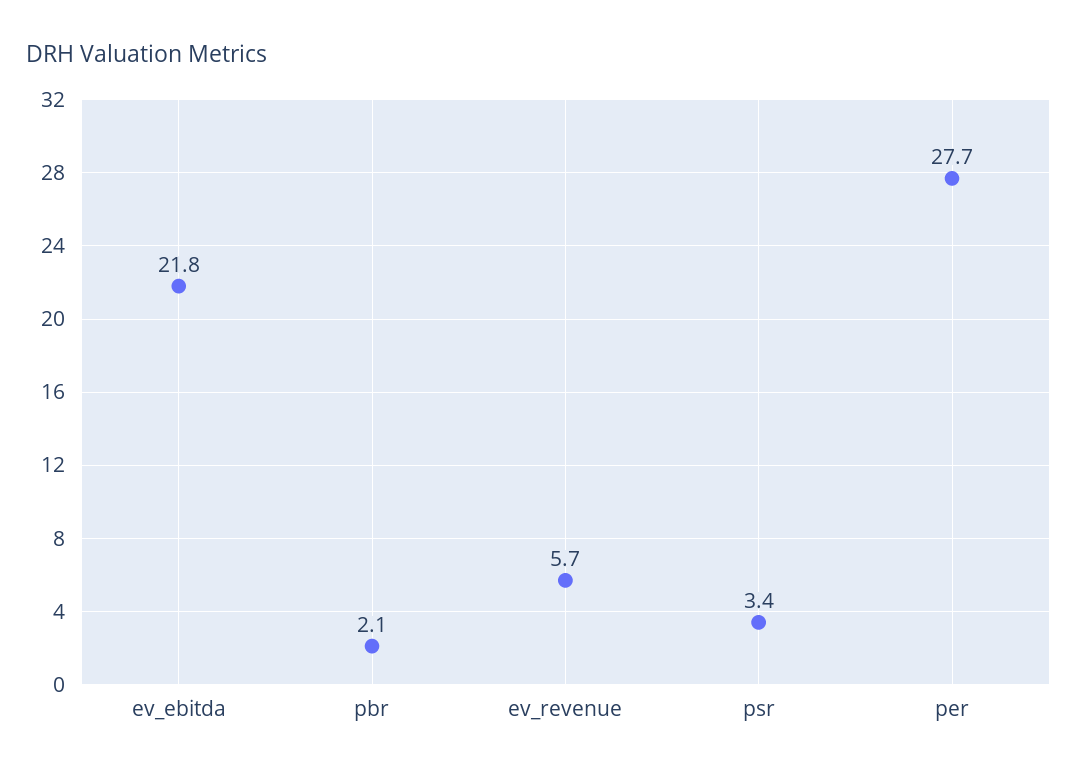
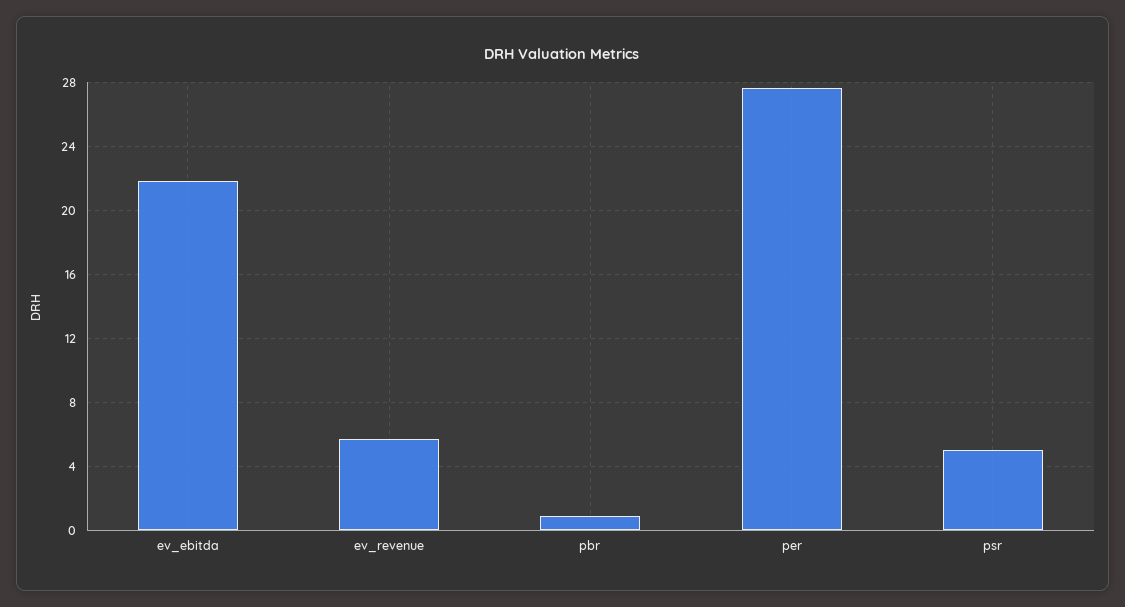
  {
    "ev_ebitda": 21.8,
-   "pbr": 2.1,
+   "pbr": 1,
    "ev_revenue": 5.7,
-   "psr": 3.4,
+   "psr": 5,
    "per": 27.7
  }

